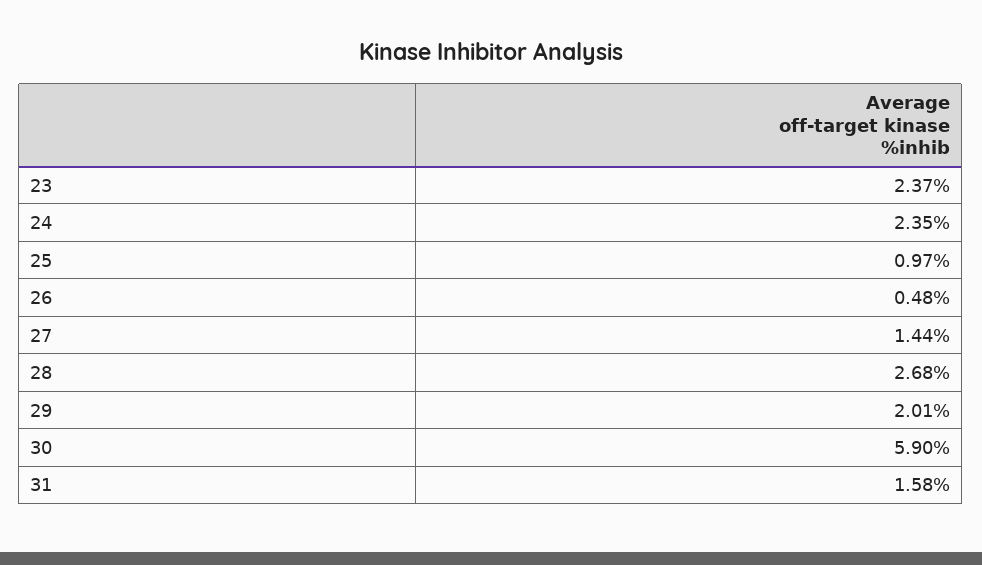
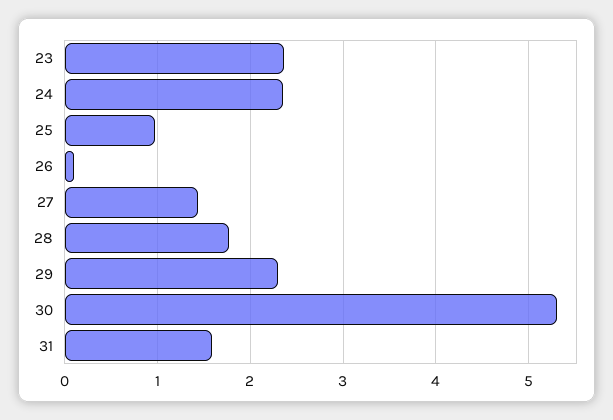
  {
    "23": 2.37,
    "24": 2.35,
    "25": 0.97,
-   "26": 0.48,
+   "26": 0.1,
    "27": 1.44,
-   "28": 2.68,
+   "28": 1.8,
-   "29": 2.01,
+   "29": 2.3,
-   "30": 5.9,
+   "30": 5.3,
    "31": 1.58
  }

